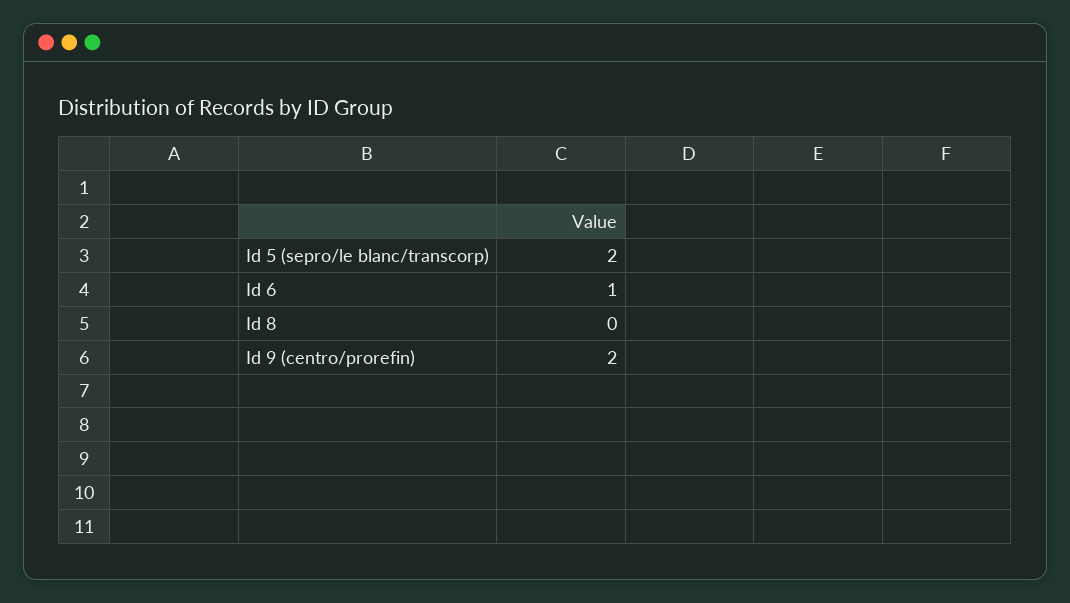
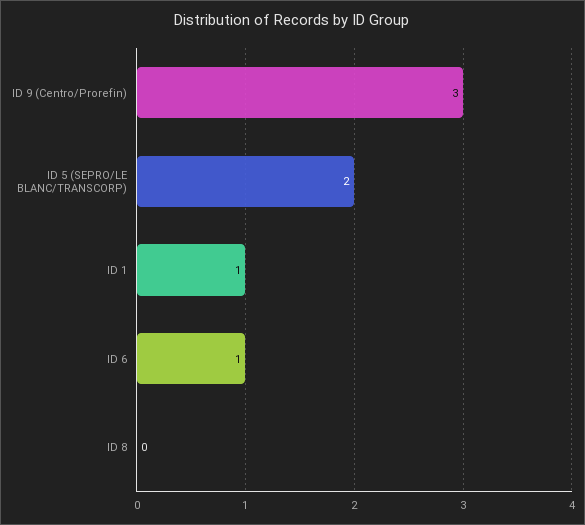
  {
    "Id 5 (sepro/le blanc/transcorp)": 2,
    "Id 6": 1,
    "Id 8": 0,
-   "Id 9 (centro/prorefin)": 2
+   "Id 9 (centro/prorefin)": 3,
+   "ID 1": 1
  }

